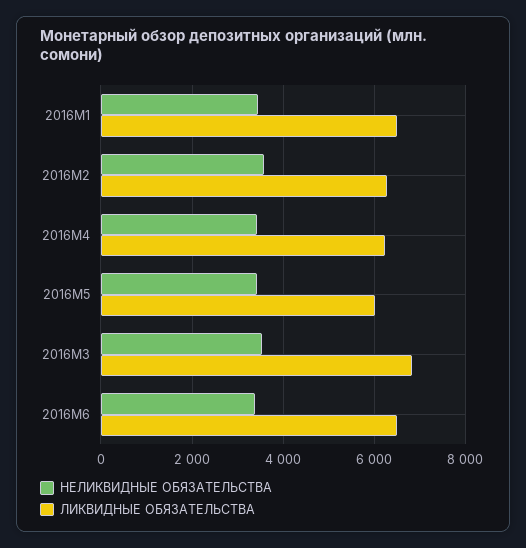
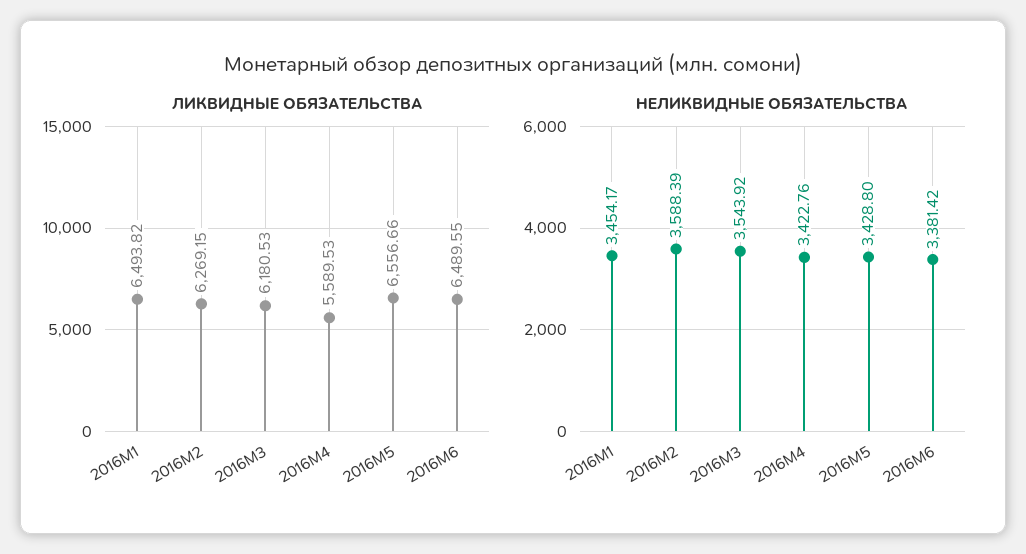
  {
    "НЕЛИКВИДНЫЕ ОБЯЗАТЕЛЬСТВА": {
      "2016M1": 3454.17,
      "2016M2": 3588.39,
      "2016M4": 3422.76,
      "2016M5": 3428.8,
      "2016M3": 3543.92,
      "2016M6": 3381.42
    },
    "ЛИКВИДНЫЕ ОБЯЗАТЕЛЬСТВА": {
      "2016M1": 6493.82,
      "2016M2": 6269.15,
-     "2016M4": 6200,
+     "2016M4": 5589.53,
-     "2016M5": 6000,
+     "2016M5": 6556.66,
-     "2016M3": 6800,
+     "2016M3": 6180.53,
      "2016M6": 6489.55
    }
  }

